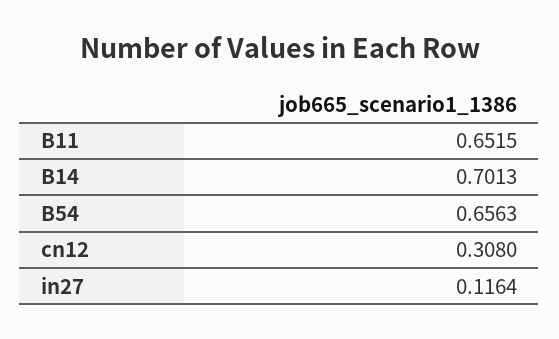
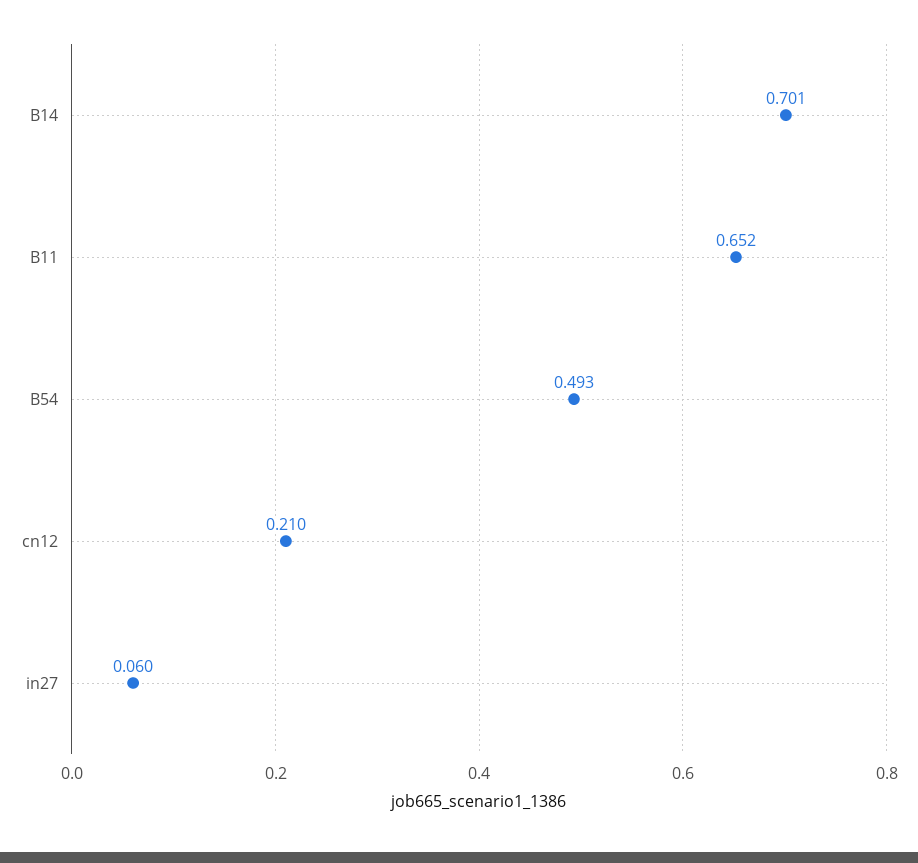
  {
    "B11": 0.6515,
    "B14": 0.7013,
-   "B54": 0.6563,
+   "B54": 0.493,
-   "cn12": 0.308,
+   "cn12": 0.21,
-   "in27": 0.1164
+   "in27": 0.06
  }

